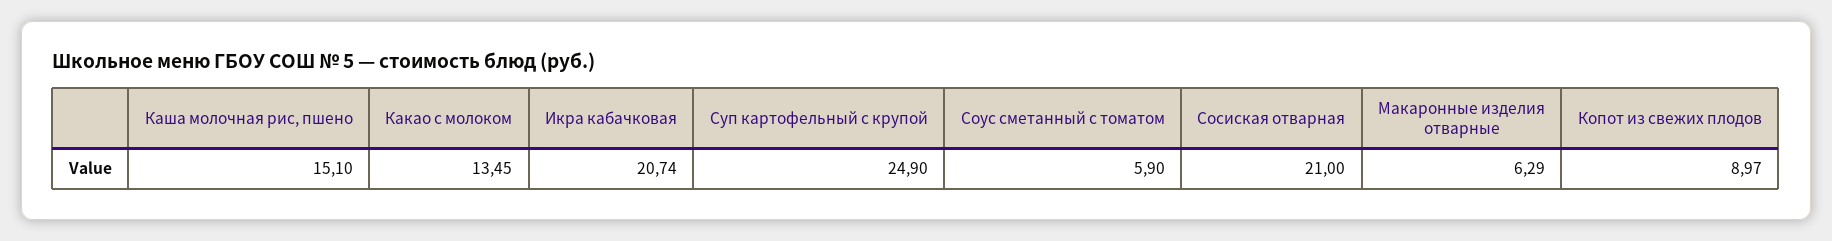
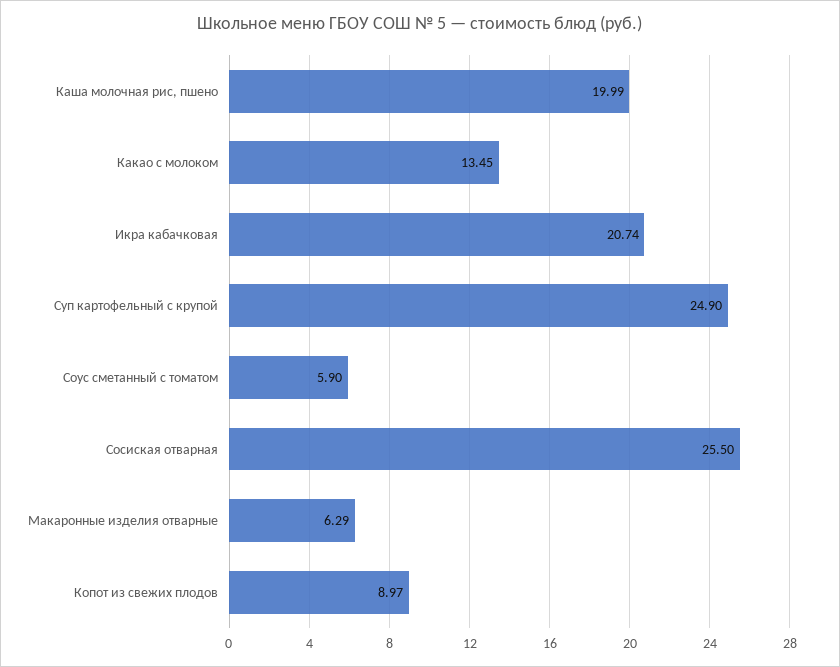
  {
-   "Каша молочная рис, пшено": 15.1,
+   "Каша молочная рис, пшено": 19.99,
    "Какао с молоком": 13.45,
    "Икра кабачковая": 20.74,
    "Суп картофельный с крупой": 24.9,
    "Соус сметанный с томатом": 5.9,
-   "Сосиская отварная": 21,
+   "Сосиская отварная": 25.5,
    "Макаронные изделия отварные": 6.29,
    "Копот из свежих плодов": 8.97
  }

